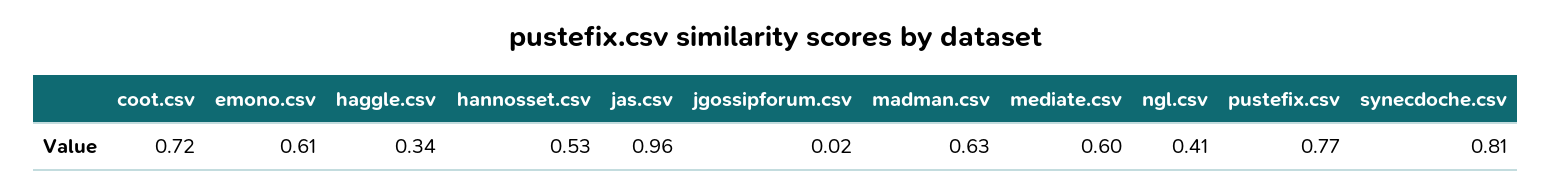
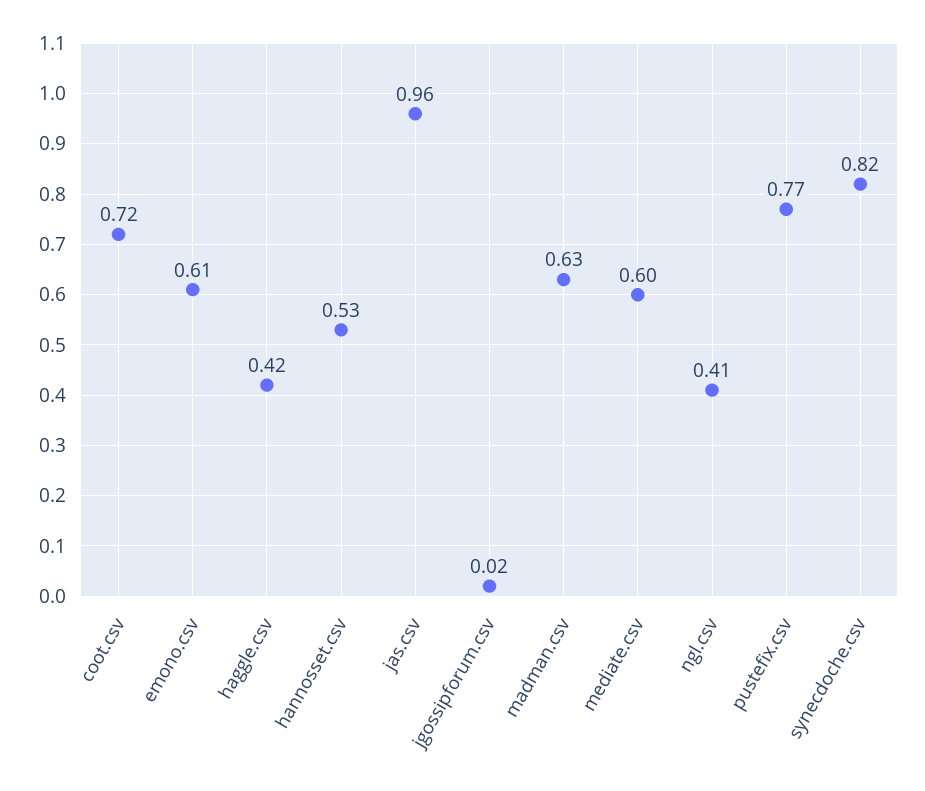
  {
    "coot.csv": 0.72,
    "emono.csv": 0.61,
-   "haggle.csv": 0.34,
+   "haggle.csv": 0.42,
    "hannosset.csv": 0.53,
    "jas.csv": 0.96,
    "jgossipforum.csv": 0.02,
    "madman.csv": 0.63,
    "mediate.csv": 0.6,
    "ngl.csv": 0.41,
    "pustefix.csv": 0.77,
-   "synecdoche.csv": 0.81
+   "synecdoche.csv": 0.82
  }

